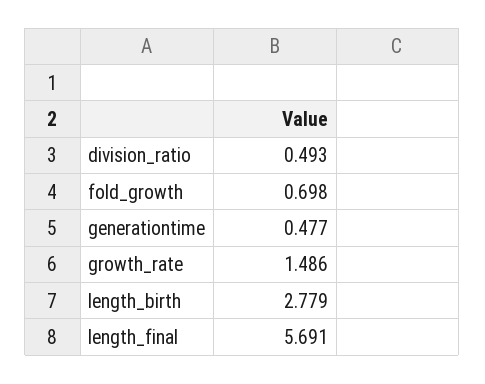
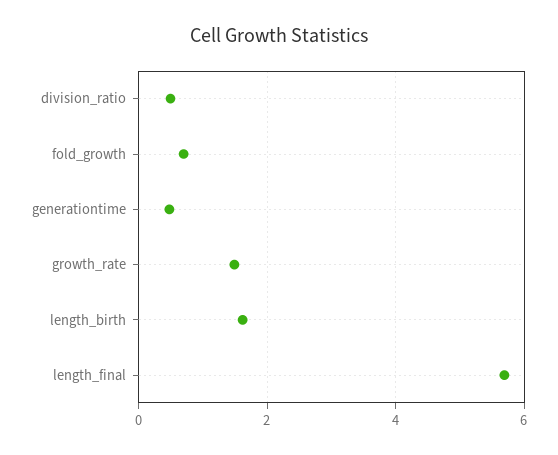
  {
    "division_ratio": 0.493,
    "fold_growth": 0.698,
    "generationtime": 0.477,
    "growth_rate": 1.486,
-   "length_birth": 2.779,
+   "length_birth": 1.6,
    "length_final": 5.691
  }

